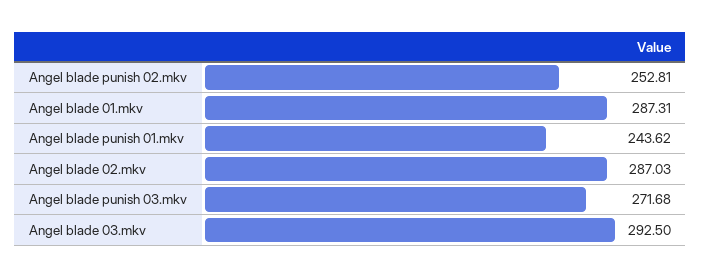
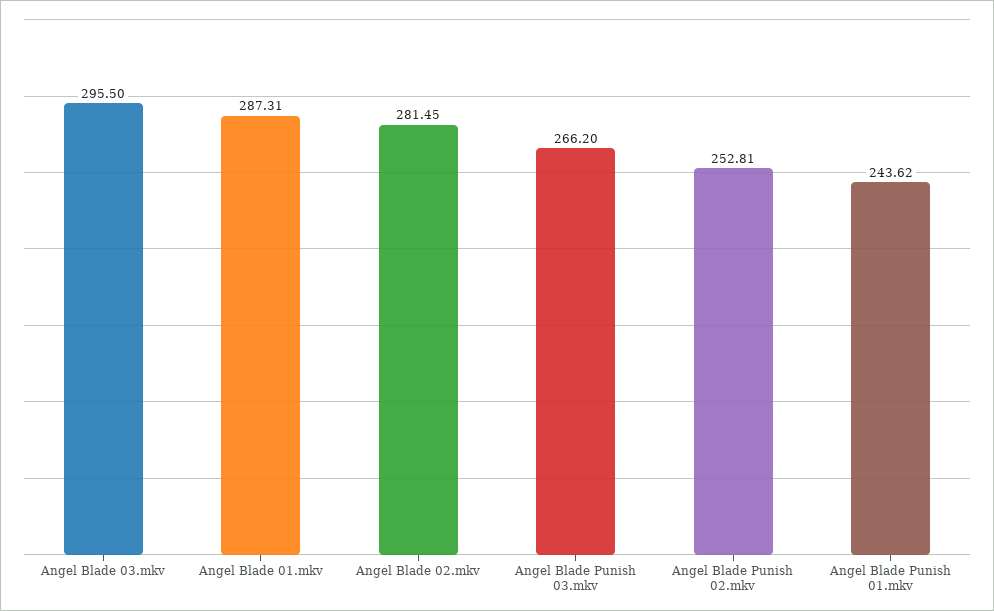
  {
    "Angel blade punish 02.mkv": 252.81,
    "Angel blade 01.mkv": 287.31,
    "Angel blade punish 01.mkv": 243.62,
-   "Angel blade 02.mkv": 287.03,
+   "Angel blade 02.mkv": 281.45,
-   "Angel blade punish 03.mkv": 271.68,
+   "Angel blade punish 03.mkv": 266.2,
-   "Angel blade 03.mkv": 292.5
+   "Angel blade 03.mkv": 295.5
  }

